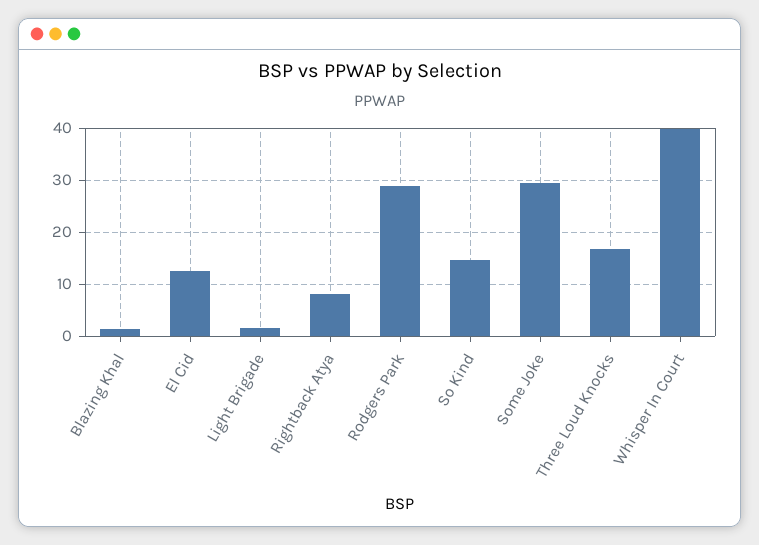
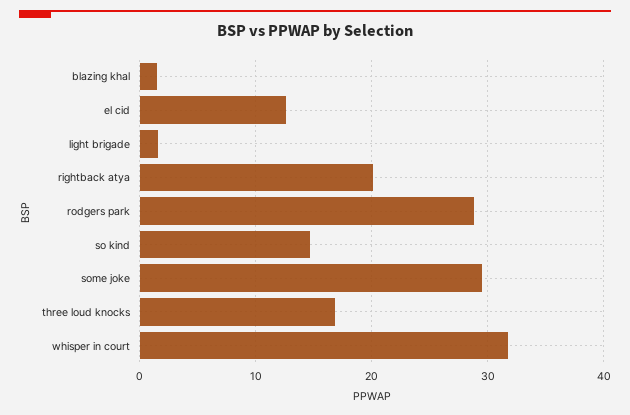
  {
    "Blazing Khal": 2,
    "El Cid": 13,
    "Light Brigade": 2,
-   "Rightback Atya": 8,
+   "Rightback Atya": 20,
    "Rodgers Park": 29,
    "So Kind": 15,
    "Some Joke": 30,
    "Three Loud Knocks": 17,
-   "Whisper In Court": 40
+   "Whisper In Court": 32
  }

